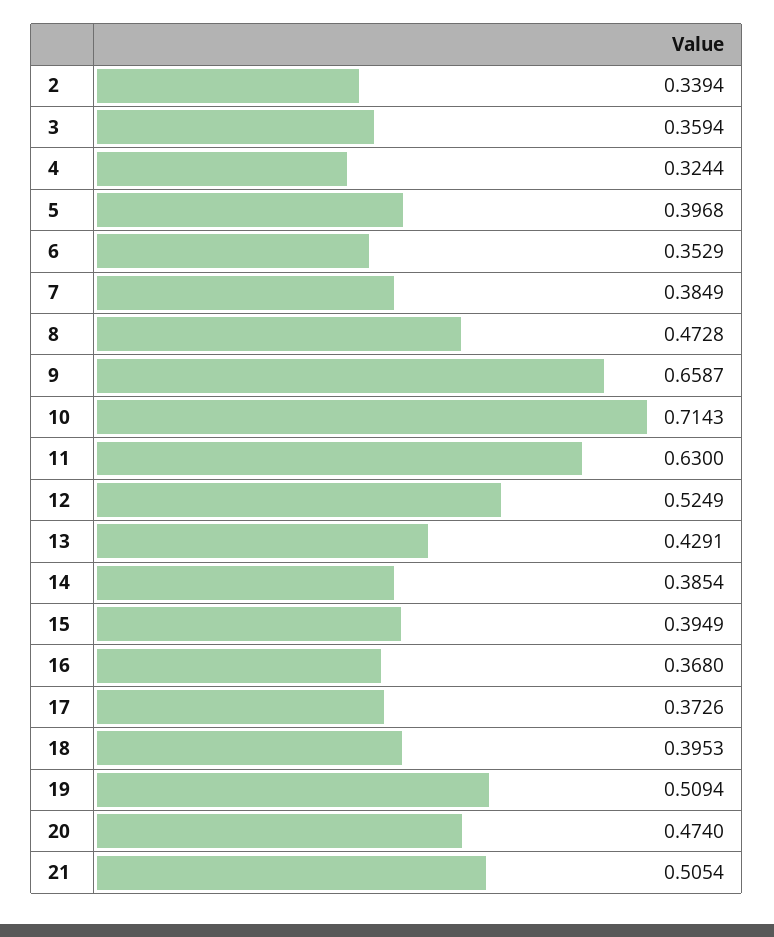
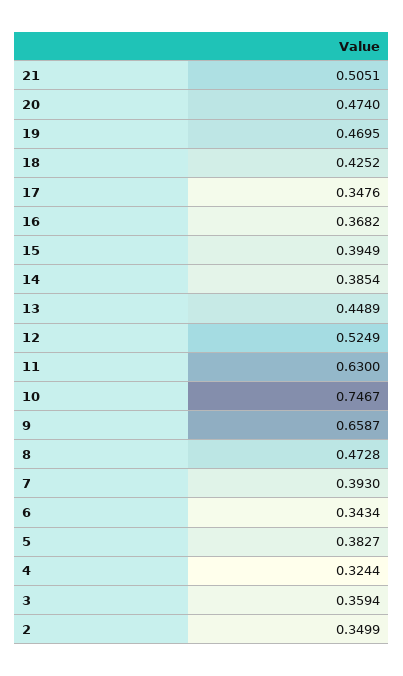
  {
-   "2": 0.3394,
+   "2": 0.3499,
    "3": 0.3594,
    "4": 0.3244,
-   "5": 0.3968,
+   "5": 0.3827,
-   "6": 0.3529,
+   "6": 0.3434,
-   "7": 0.3849,
+   "7": 0.393,
    "8": 0.4728,
    "9": 0.6587,
-   "10": 0.7143,
+   "10": 0.7467,
    "11": 0.63,
    "12": 0.5249,
-   "13": 0.4291,
+   "13": 0.4489,
    "14": 0.3854,
    "15": 0.3949,
-   "16": 0.368,
+   "16": 0.3682,
-   "17": 0.3726,
+   "17": 0.3476,
-   "18": 0.3953,
+   "18": 0.4252,
-   "19": 0.5094,
+   "19": 0.4695,
    "20": 0.474,
-   "21": 0.5054
+   "21": 0.5051
  }

